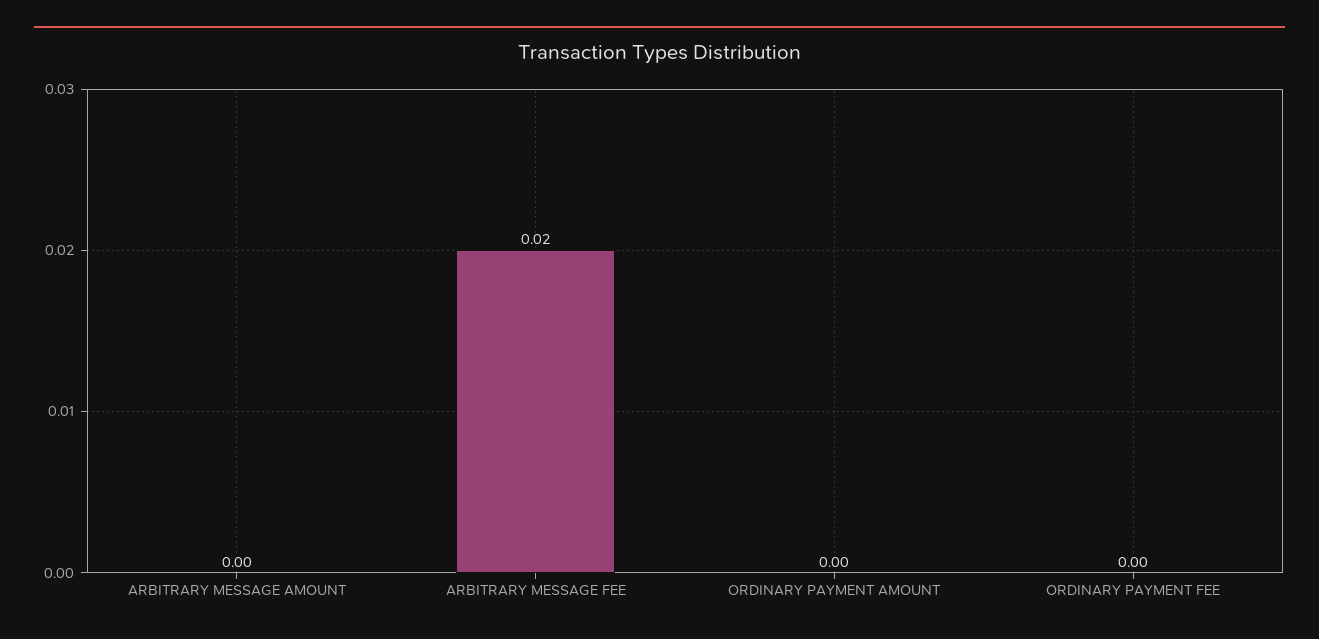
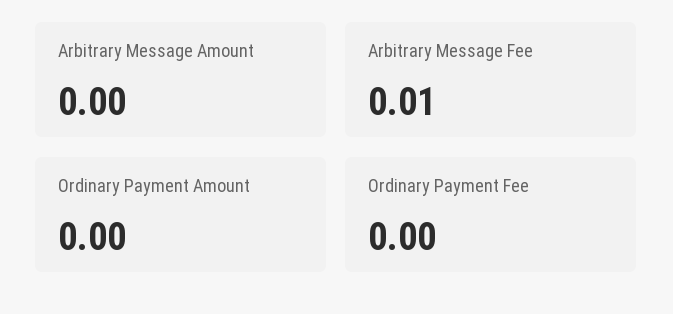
  {
    "ARBITRARY MESSAGE AMOUNT": 0,
-   "ARBITRARY MESSAGE FEE": 0.02,
+   "ARBITRARY MESSAGE FEE": 0.01,
    "ORDINARY PAYMENT AMOUNT": 0,
    "ORDINARY PAYMENT FEE": 0
  }

